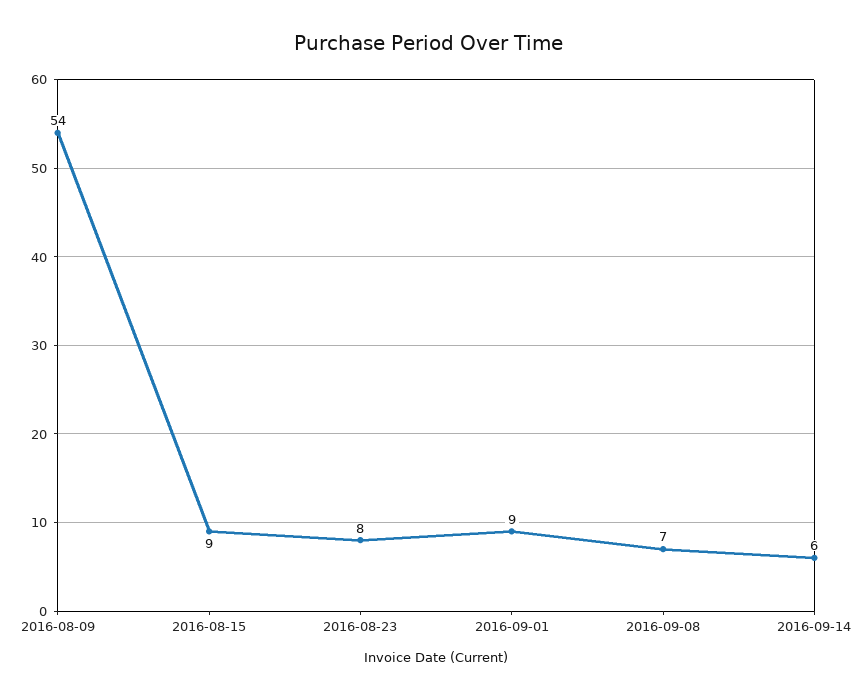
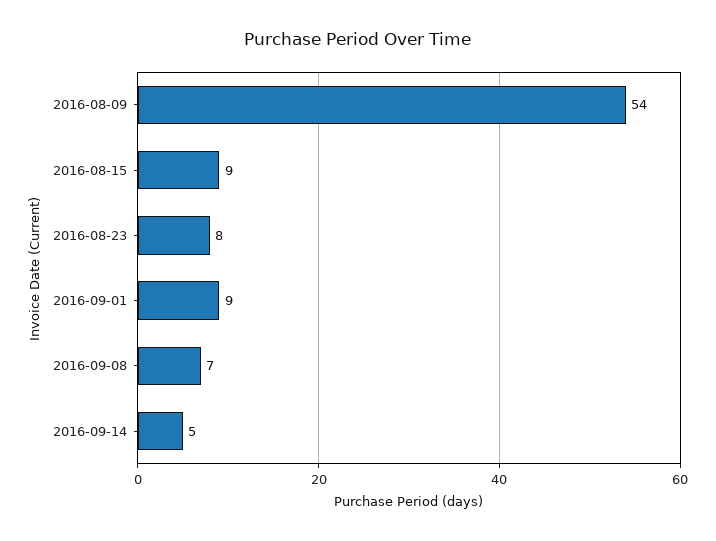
  {
    "2016-08-09": 54,
    "2016-08-15": 9,
    "2016-08-23": 8,
    "2016-09-01": 9,
    "2016-09-08": 7,
-   "2016-09-14": 6
+   "2016-09-14": 5
  }

